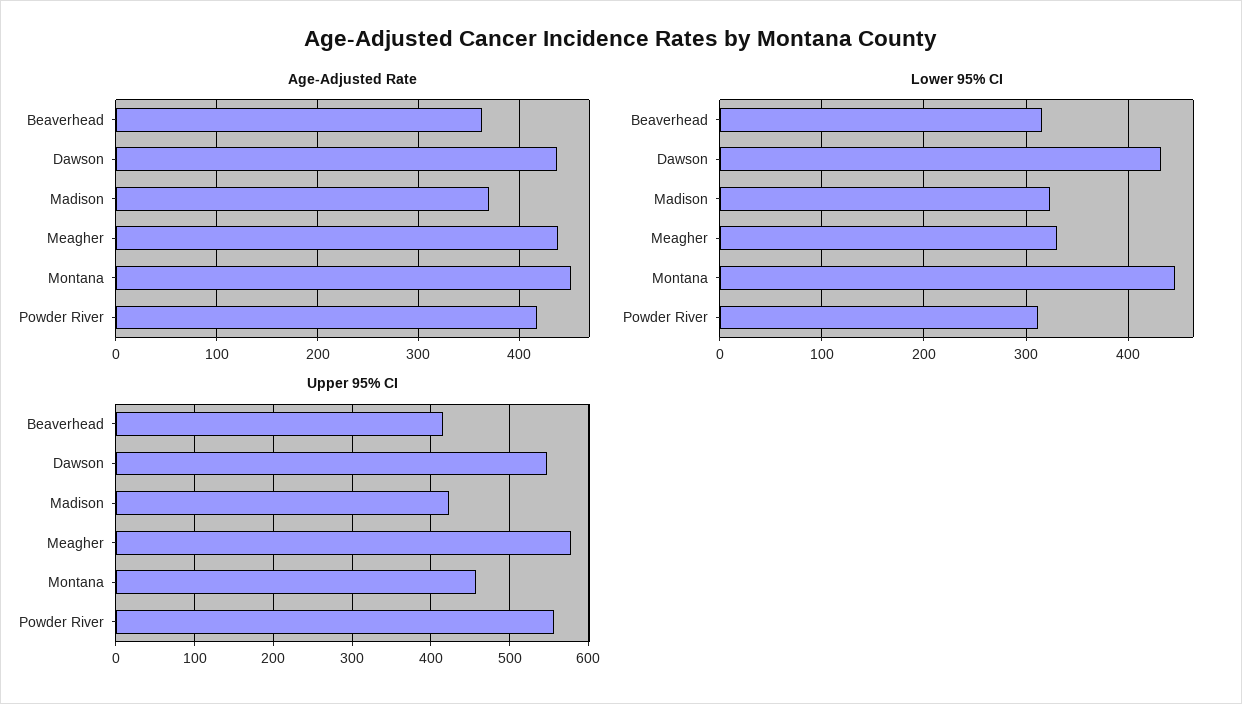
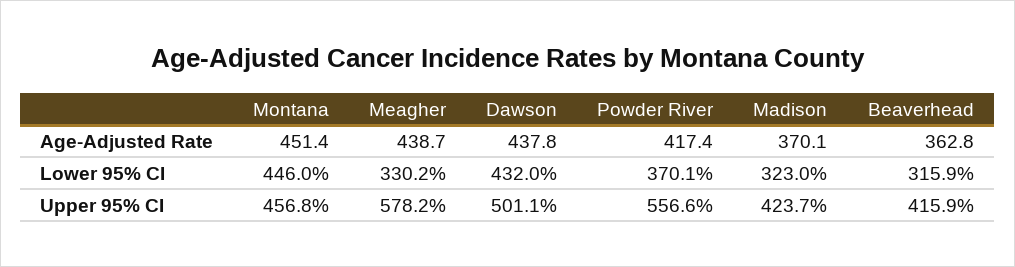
  {
    "Age-Adjusted Rate": {
      "Beaverhead": 362.8,
      "Dawson": 437.8,
      "Madison": 370.1,
      "Meagher": 438.7,
      "Montana": 451.4,
      "Powder River": 417.4
    },
    "Lower 95% CI": {
      "Beaverhead": 315.9,
      "Dawson": 432,
      "Madison": 323,
      "Meagher": 330.2,
      "Montana": 446,
-     "Powder River": 310
+     "Powder River": 370.1
    },
    "Upper 95% CI": {
      "Beaverhead": 415.9,
-     "Dawson": 550,
+     "Dawson": 501.1,
      "Madison": 423.7,
      "Meagher": 578.2,
      "Montana": 456.8,
      "Powder River": 556.6
    }
  }

